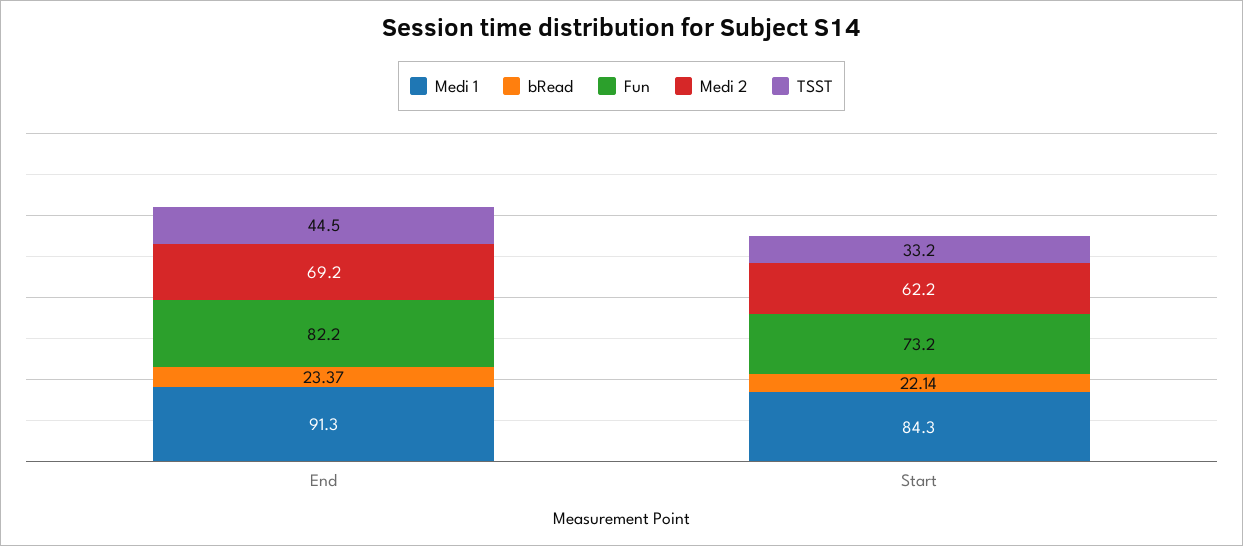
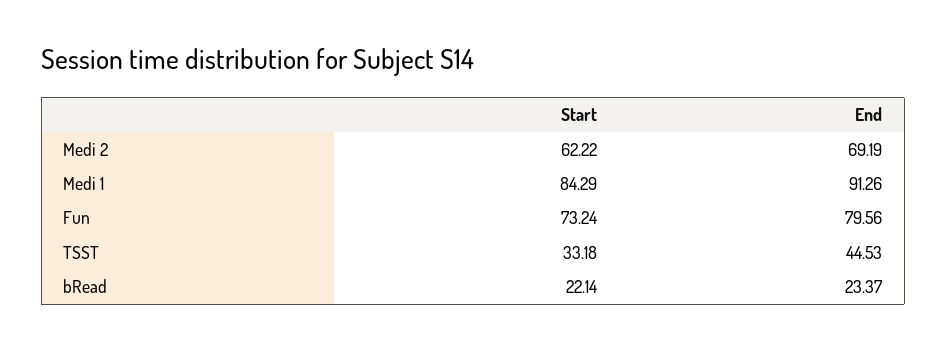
  {
    "Medi 1": {
      "End": 91.26,
      "Start": 84.29
    },
    "bRead": {
      "End": 23.37,
      "Start": 22.14
    },
    "Fun": {
-     "End": 82.2,
+     "End": 79.56,
      "Start": 73.24
    },
    "Medi 2": {
      "End": 69.19,
      "Start": 62.22
    },
    "TSST": {
      "End": 44.53,
      "Start": 33.18
    }
  }

